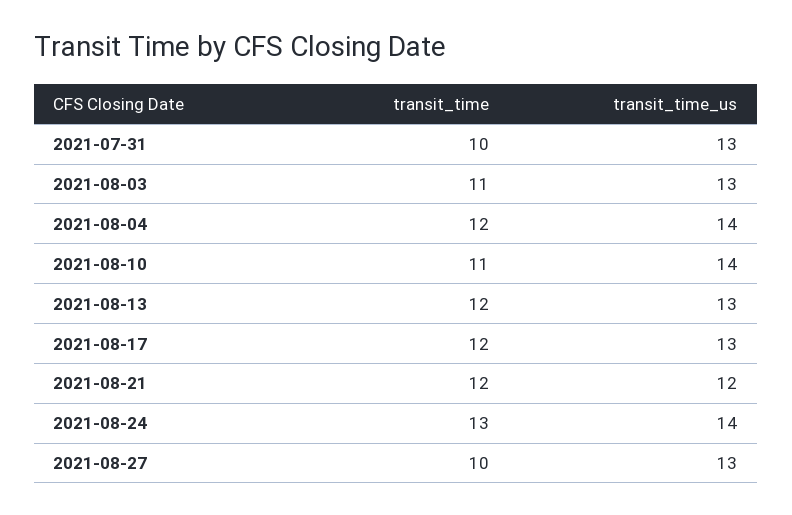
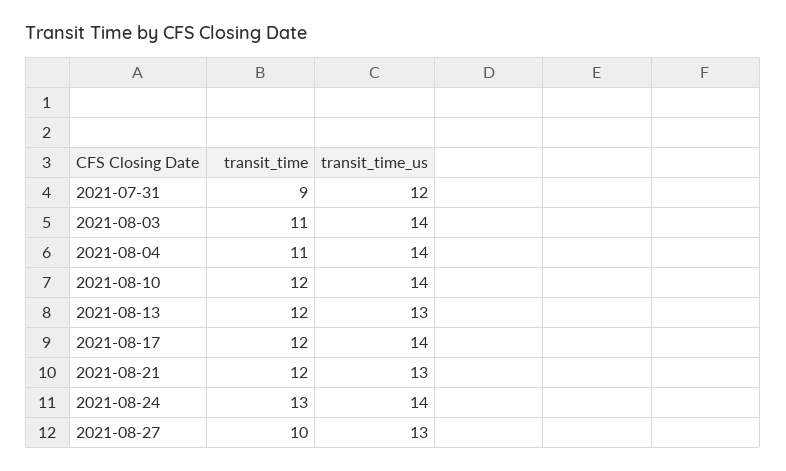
  {
    "transit_time": {
-     "2021-07-31": 10,
+     "2021-07-31": 9,
      "2021-08-03": 11,
-     "2021-08-04": 12,
+     "2021-08-04": 11,
-     "2021-08-10": 11,
+     "2021-08-10": 12,
      "2021-08-13": 12,
      "2021-08-17": 12,
      "2021-08-21": 12,
      "2021-08-24": 13,
      "2021-08-27": 10
    },
    "transit_time_us": {
-     "2021-07-31": 13,
+     "2021-07-31": 12,
-     "2021-08-03": 13,
+     "2021-08-03": 14,
      "2021-08-04": 14,
      "2021-08-10": 14,
      "2021-08-13": 13,
-     "2021-08-17": 13,
+     "2021-08-17": 14,
-     "2021-08-21": 12,
+     "2021-08-21": 13,
      "2021-08-24": 14,
      "2021-08-27": 13
    }
  }

